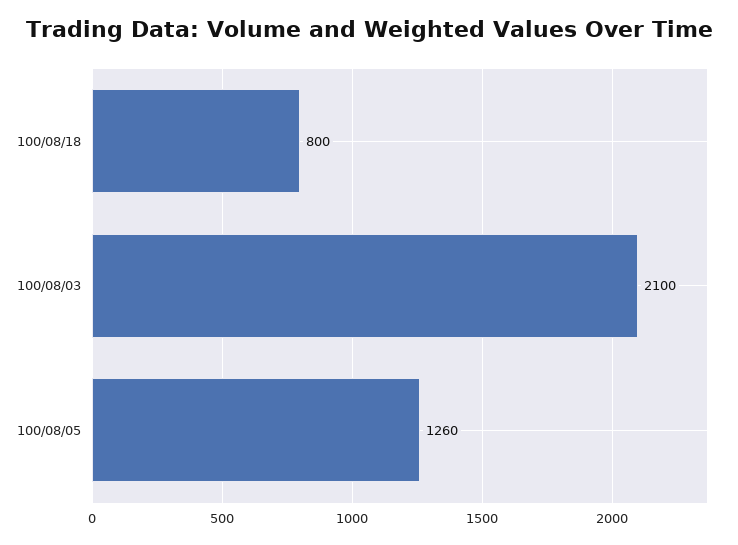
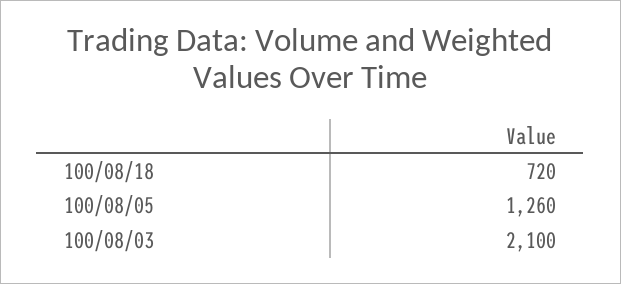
  {
-   "100/08/18": 800,
+   "100/08/18": 720,
    "100/08/03": 2100,
    "100/08/05": 1260
  }

